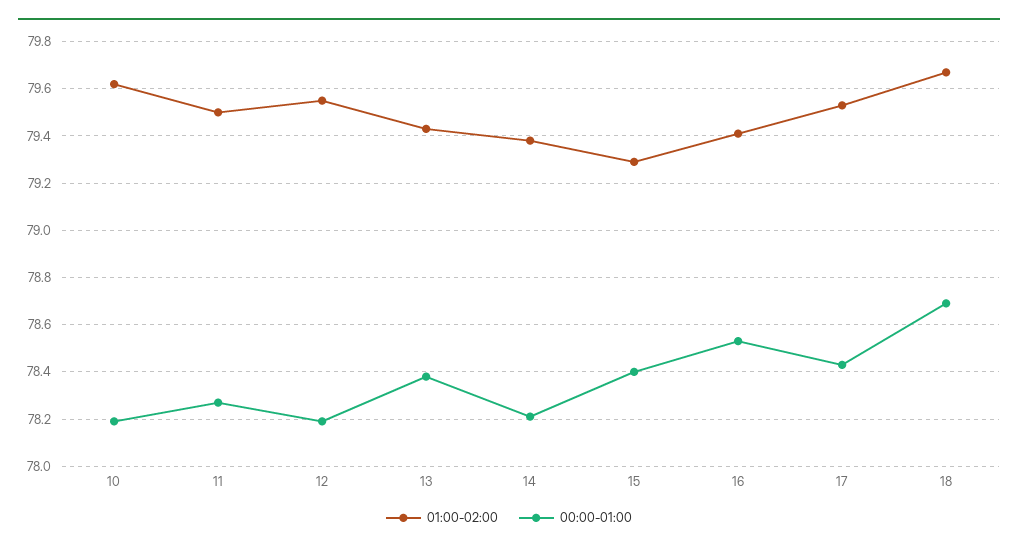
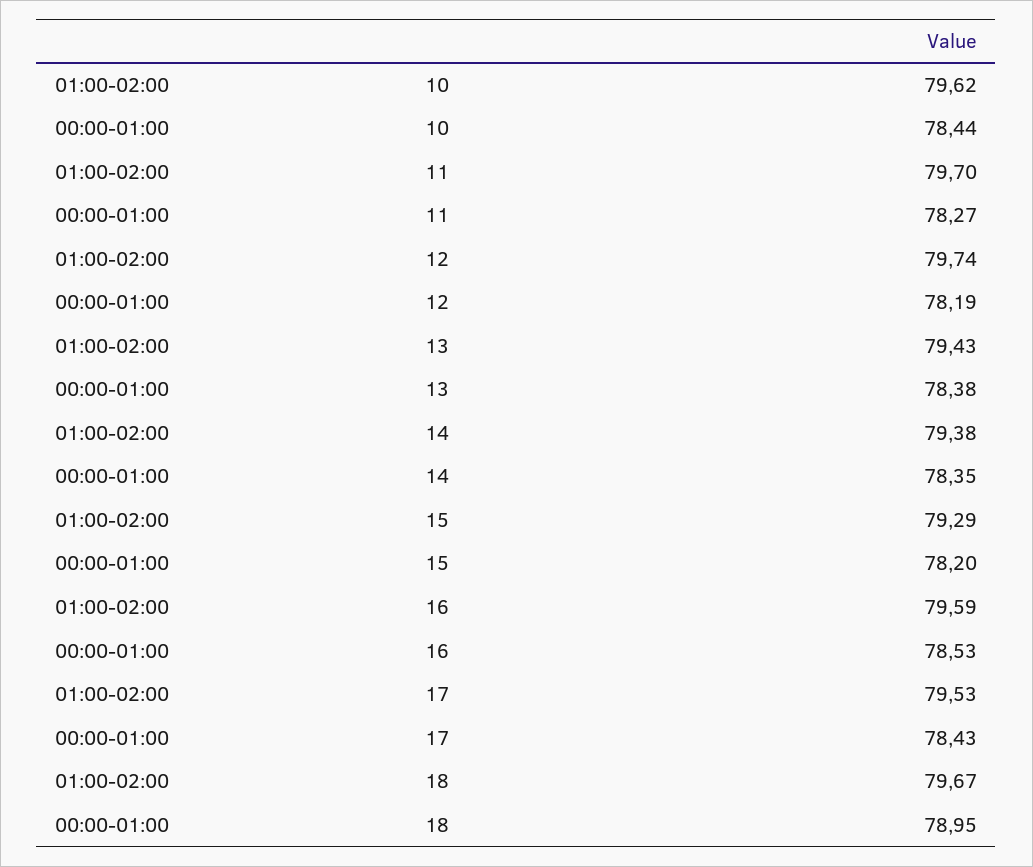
  {
    "01:00-02:00": {
      "10": 79.62,
-     "11": 79.5,
+     "11": 79.7,
-     "12": 79.55,
+     "12": 79.74,
      "13": 79.43,
      "14": 79.38,
      "15": 79.29,
-     "16": 79.4,
+     "16": 79.59,
      "17": 79.53,
      "18": 79.67
    },
    "00:00-01:00": {
-     "10": 78.2,
+     "10": 78.44,
      "11": 78.27,
      "12": 78.19,
      "13": 78.38,
-     "14": 78.2,
+     "14": 78.35,
-     "15": 78.4,
+     "15": 78.2,
      "16": 78.53,
      "17": 78.43,
-     "18": 78.7
+     "18": 78.95
    }
  }

